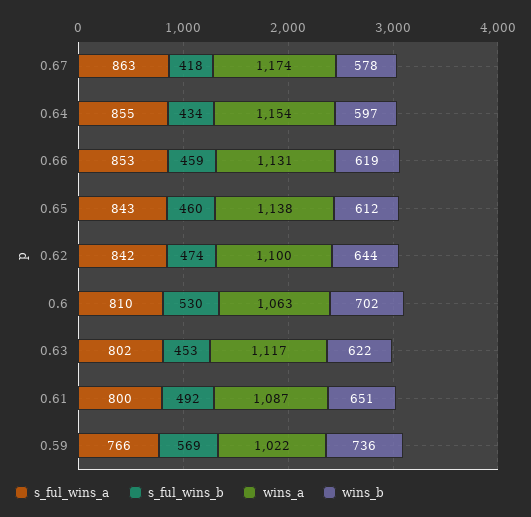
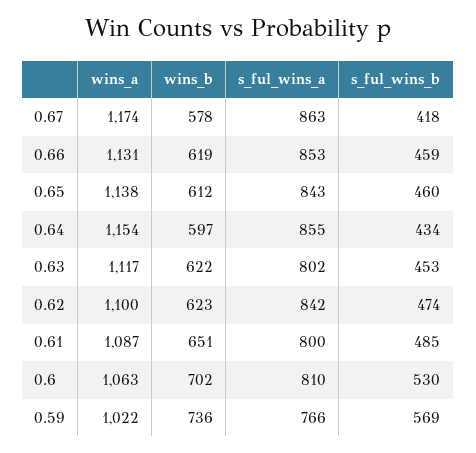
  {
    "s_ful_wins_a": {
      "0.67": 863,
      "0.64": 855,
      "0.66": 853,
      "0.65": 843,
      "0.62": 842,
      "0.6": 810,
      "0.63": 802,
      "0.61": 800,
      "0.59": 766
    },
    "s_ful_wins_b": {
      "0.67": 418,
      "0.64": 434,
      "0.66": 459,
      "0.65": 460,
      "0.62": 474,
      "0.6": 530,
      "0.63": 453,
-     "0.61": 492,
+     "0.61": 485,
      "0.59": 569
    },
    "wins_a": {
      "0.67": 1174,
      "0.64": 1154,
      "0.66": 1131,
      "0.65": 1138,
      "0.62": 1100,
      "0.6": 1063,
      "0.63": 1117,
      "0.61": 1087,
      "0.59": 1022
    },
    "wins_b": {
      "0.67": 578,
      "0.64": 597,
      "0.66": 619,
      "0.65": 612,
-     "0.62": 644,
+     "0.62": 623,
      "0.6": 702,
      "0.63": 622,
      "0.61": 651,
      "0.59": 736
    }
  }

